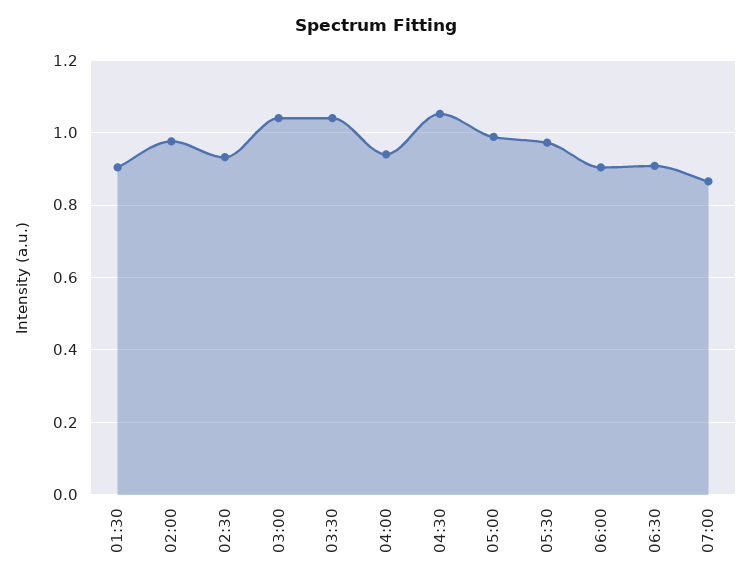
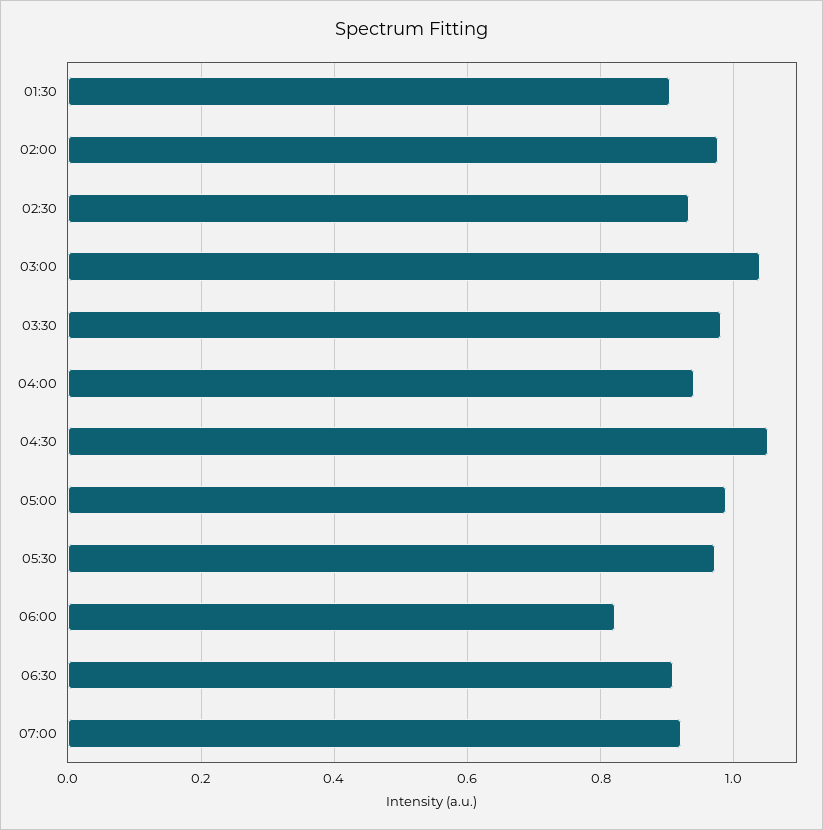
  {
    "01:30": 0.9,
    "02:00": 0.98,
    "02:30": 0.94,
    "03:00": 1.04,
-   "03:30": 1.04,
+   "03:30": 0.98,
    "04:00": 0.94,
    "04:30": 1.06,
    "05:00": 0.98,
    "05:30": 0.98,
-   "06:00": 0.9,
+   "06:00": 0.82,
    "06:30": 0.9,
-   "07:00": 0.86
+   "07:00": 0.92
  }

